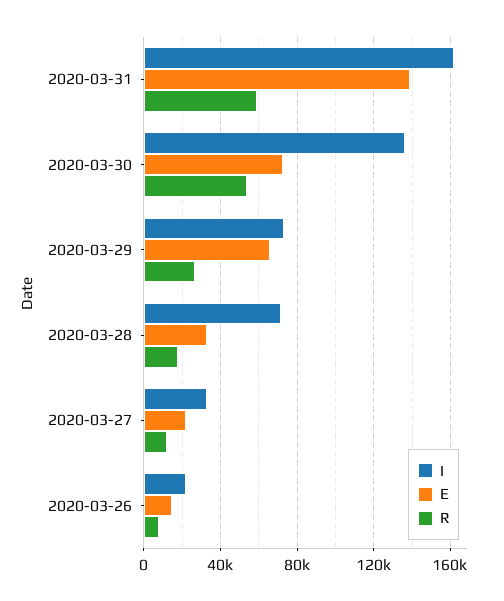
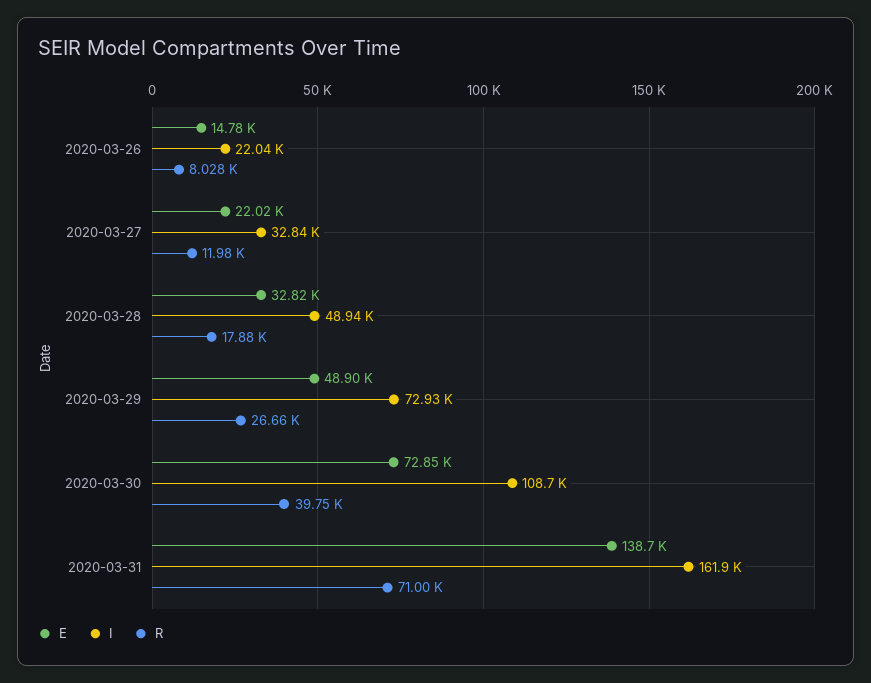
  {
    "I": {
      "2020-03-31": 161900,
-     "2020-03-30": 135000,
+     "2020-03-30": 108700,
      "2020-03-29": 72930,
-     "2020-03-28": 70000,
+     "2020-03-28": 48940,
      "2020-03-27": 32840,
      "2020-03-26": 22040
    },
    "E": {
      "2020-03-31": 138700,
      "2020-03-30": 72850,
-     "2020-03-29": 65000,
+     "2020-03-29": 48900,
      "2020-03-28": 32820,
      "2020-03-27": 22020,
      "2020-03-26": 14780
    },
    "R": {
-     "2020-03-31": 60000,
+     "2020-03-31": 71000,
-     "2020-03-30": 55000,
+     "2020-03-30": 39750,
      "2020-03-29": 26660,
      "2020-03-28": 17880,
      "2020-03-27": 11980,
      "2020-03-26": 8028
    }
  }

